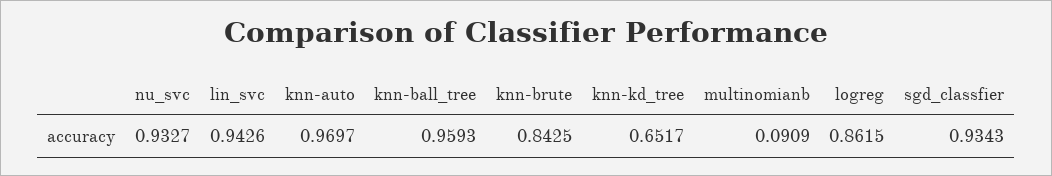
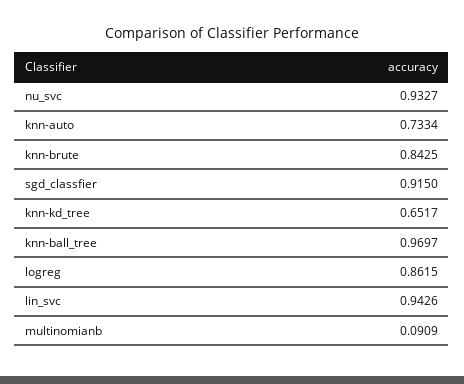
  {
    "nu_svc": 0.9327,
    "lin_svc": 0.9426,
-   "knn-auto": 0.9697,
+   "knn-auto": 0.7334,
-   "knn-ball_tree": 0.9593,
+   "knn-ball_tree": 0.9697,
    "knn-brute": 0.8425,
    "knn-kd_tree": 0.6517,
    "multinomianb": 0.0909,
    "logreg": 0.8615,
-   "sgd_classfier": 0.9343
+   "sgd_classfier": 0.915
  }

